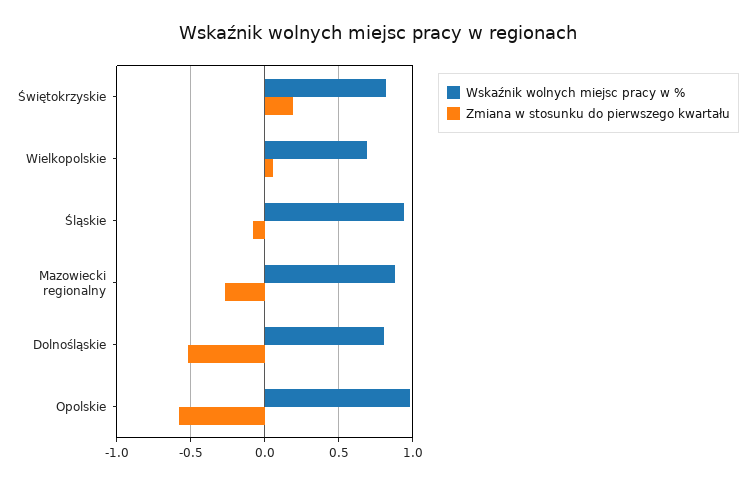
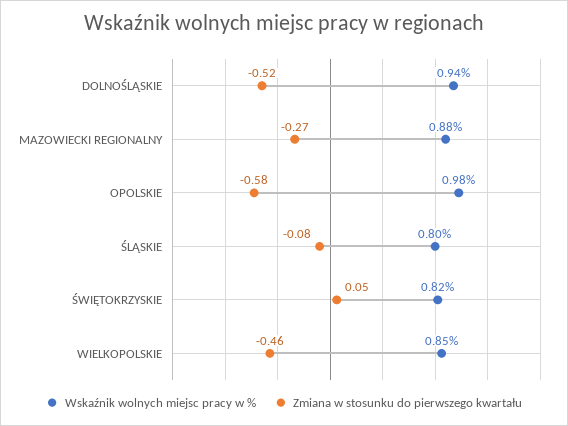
  {
    "Wskaźnik wolnych miejsc pracy w %": {
      "Świętokrzyskie": 0.82,
-     "Wielkopolskie": 0.7,
+     "Wielkopolskie": 0.85,
-     "Śląskie": 0.95,
+     "Śląskie": 0.8,
      "Mazowiecki regionalny": 0.88,
-     "Dolnośląskie": 0.8,
+     "Dolnośląskie": 0.94,
      "Opolskie": 0.98
    },
    "Zmiana w stosunku do pierwszego kwartału": {
-     "Świętokrzyskie": 0.2,
+     "Świętokrzyskie": 0.05,
-     "Wielkopolskie": 0.05,
+     "Wielkopolskie": -0.46,
      "Śląskie": -0.08,
      "Mazowiecki regionalny": -0.27,
      "Dolnośląskie": -0.52,
      "Opolskie": -0.58
    }
  }

